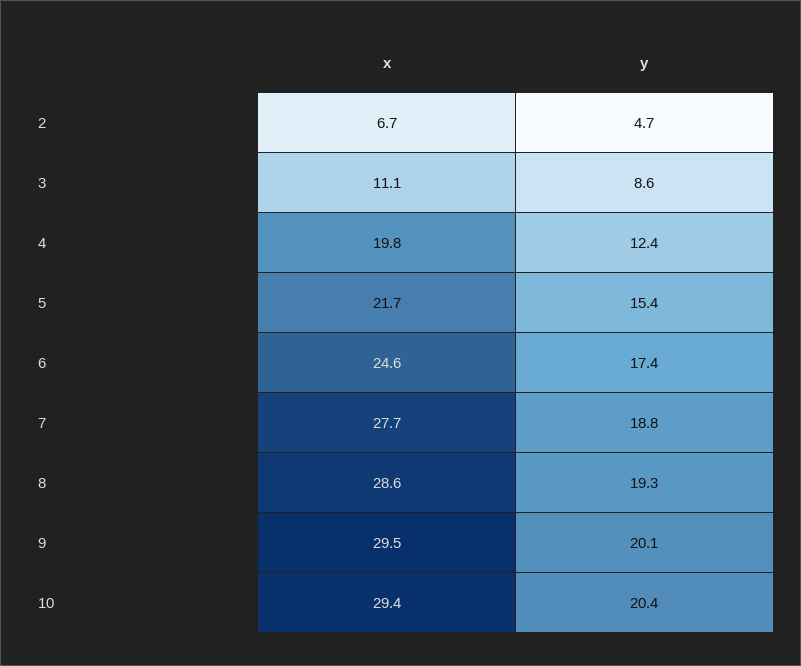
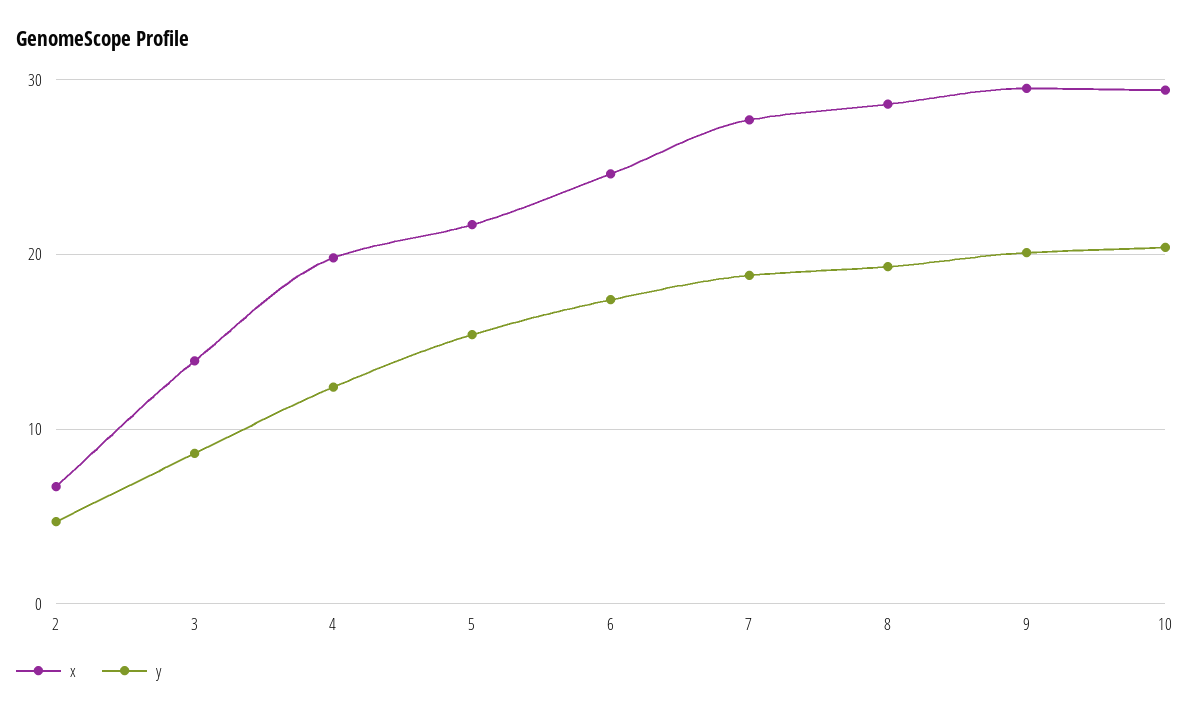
  {
    "x": {
      "2": 6.7,
-     "3": 11.1,
+     "3": 14,
      "4": 19.8,
      "5": 21.7,
      "6": 24.6,
      "7": 27.7,
      "8": 28.6,
      "9": 29.5,
      "10": 29.4
    },
    "y": {
      "2": 4.7,
      "3": 8.6,
      "4": 12.4,
      "5": 15.4,
      "6": 17.4,
      "7": 18.8,
      "8": 19.3,
      "9": 20.1,
      "10": 20.4
    }
  }

